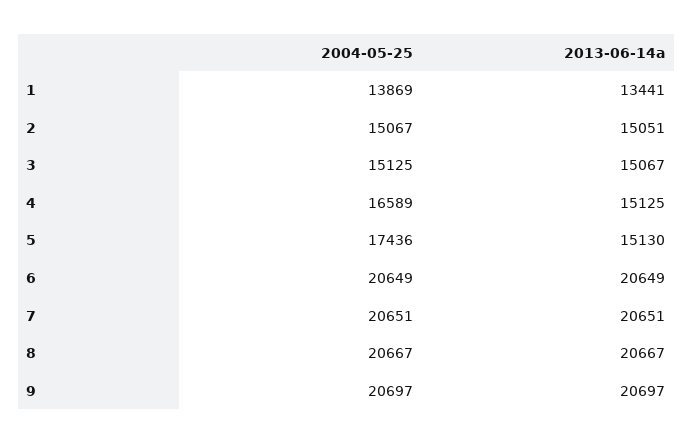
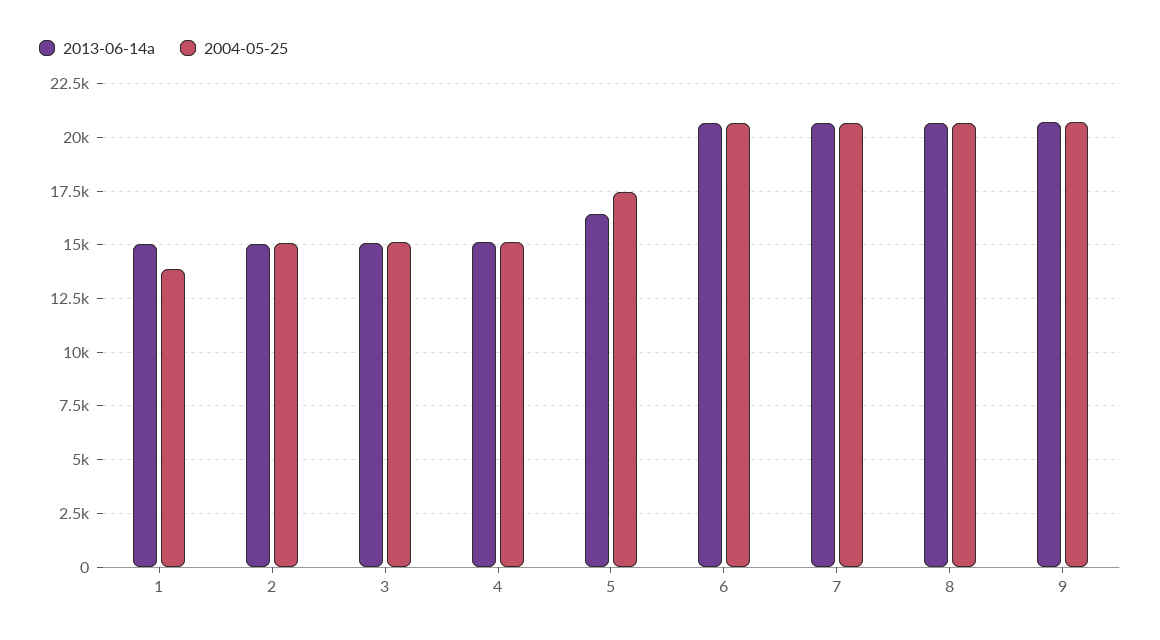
  {
    "2004-05-25": {
      "1": 13869,
      "2": 15067,
      "3": 15125,
-     "4": 16589,
+     "4": 15000,
      "5": 17436,
      "6": 20649,
      "7": 20651,
      "8": 20667,
      "9": 20697
    },
    "2013-06-14a": {
-     "1": 13441,
+     "1": 15000,
      "2": 15051,
      "3": 15067,
      "4": 15125,
-     "5": 15130,
+     "5": 16500,
      "6": 20649,
      "7": 20651,
      "8": 20667,
      "9": 20697
    }
  }

